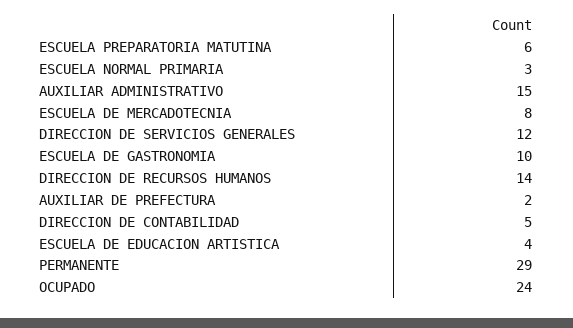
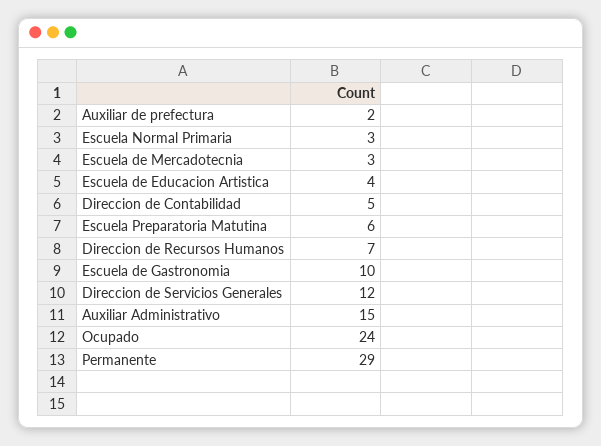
  {
    "ESCUELA PREPARATORIA MATUTINA": 6,
    "ESCUELA NORMAL PRIMARIA": 3,
    "AUXILIAR ADMINISTRATIVO": 15,
-   "ESCUELA DE MERCADOTECNIA": 8,
+   "ESCUELA DE MERCADOTECNIA": 3,
    "DIRECCION DE SERVICIOS GENERALES": 12,
    "ESCUELA DE GASTRONOMIA": 10,
-   "DIRECCION DE RECURSOS HUMANOS": 14,
+   "DIRECCION DE RECURSOS HUMANOS": 7,
    "AUXILIAR DE PREFECTURA": 2,
    "DIRECCION DE CONTABILIDAD": 5,
    "ESCUELA DE EDUCACION ARTISTICA": 4,
    "PERMANENTE": 29,
    "OCUPADO": 24
  }

